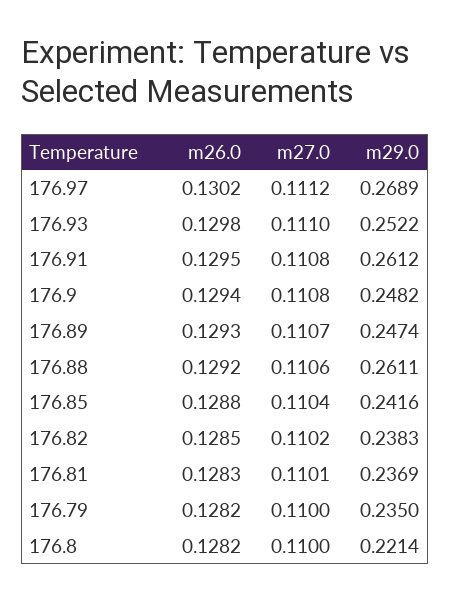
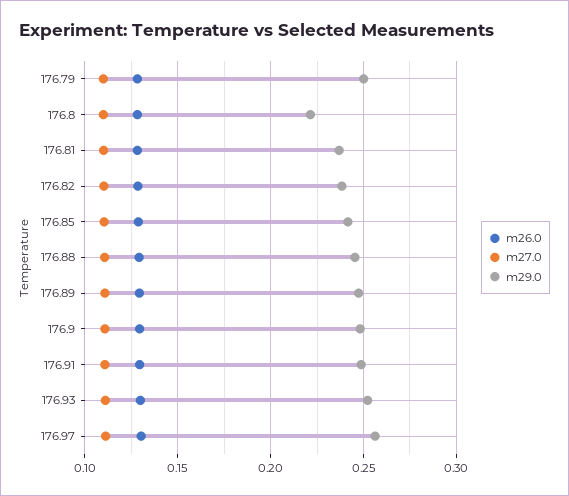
  {
    "m26.0": {
      "176.97": 0.1302,
      "176.93": 0.1298,
      "176.91": 0.1295,
      "176.9": 0.1294,
      "176.89": 0.1293,
      "176.88": 0.1292,
      "176.85": 0.1288,
      "176.82": 0.1285,
      "176.81": 0.1283,
      "176.79": 0.1282,
      "176.8": 0.1282
    },
    "m27.0": {
      "176.97": 0.1112,
      "176.93": 0.111,
      "176.91": 0.1108,
      "176.9": 0.1108,
      "176.89": 0.1107,
      "176.88": 0.1106,
      "176.85": 0.1104,
      "176.82": 0.1102,
      "176.81": 0.1101,
      "176.79": 0.11,
      "176.8": 0.11
    },
    "m29.0": {
-     "176.97": 0.2689,
+     "176.97": 0.255,
      "176.93": 0.2522,
-     "176.91": 0.2612,
+     "176.91": 0.25,
      "176.9": 0.2482,
      "176.89": 0.2474,
-     "176.88": 0.2611,
+     "176.88": 0.245,
      "176.85": 0.2416,
      "176.82": 0.2383,
      "176.81": 0.2369,
-     "176.79": 0.235,
+     "176.79": 0.25,
      "176.8": 0.2214
    }
  }

